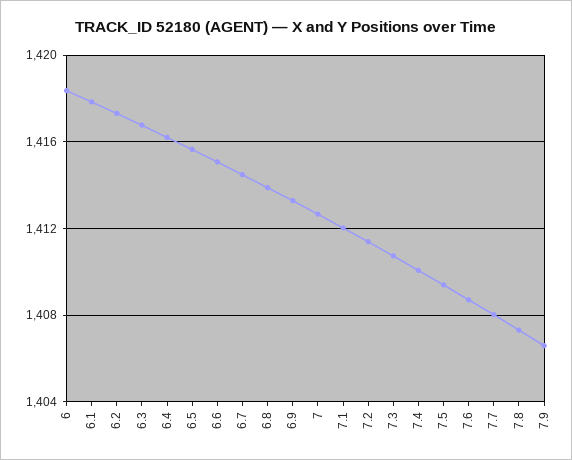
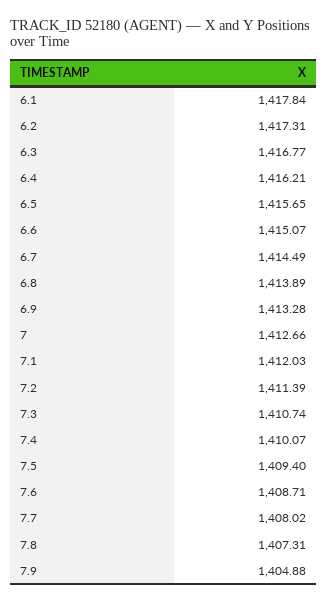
  {
-   "6": 1418.5,
    "6.1": 1417.84,
    "6.2": 1417.31,
    "6.3": 1416.77,
    "6.4": 1416.21,
    "6.5": 1415.65,
    "6.6": 1415.07,
    "6.7": 1414.49,
    "6.8": 1413.89,
    "6.9": 1413.28,
    "7": 1412.66,
    "7.1": 1412.03,
    "7.2": 1411.39,
    "7.3": 1410.74,
    "7.4": 1410.07,
    "7.5": 1409.4,
    "7.6": 1408.71,
    "7.7": 1408.02,
    "7.8": 1407.31,
-   "7.9": 1406.5
+   "7.9": 1404.88
  }

